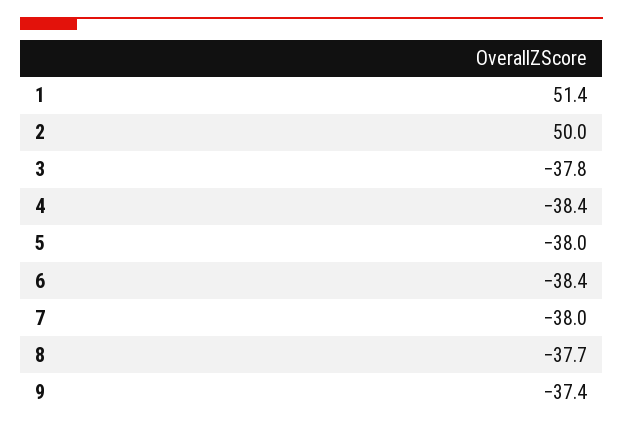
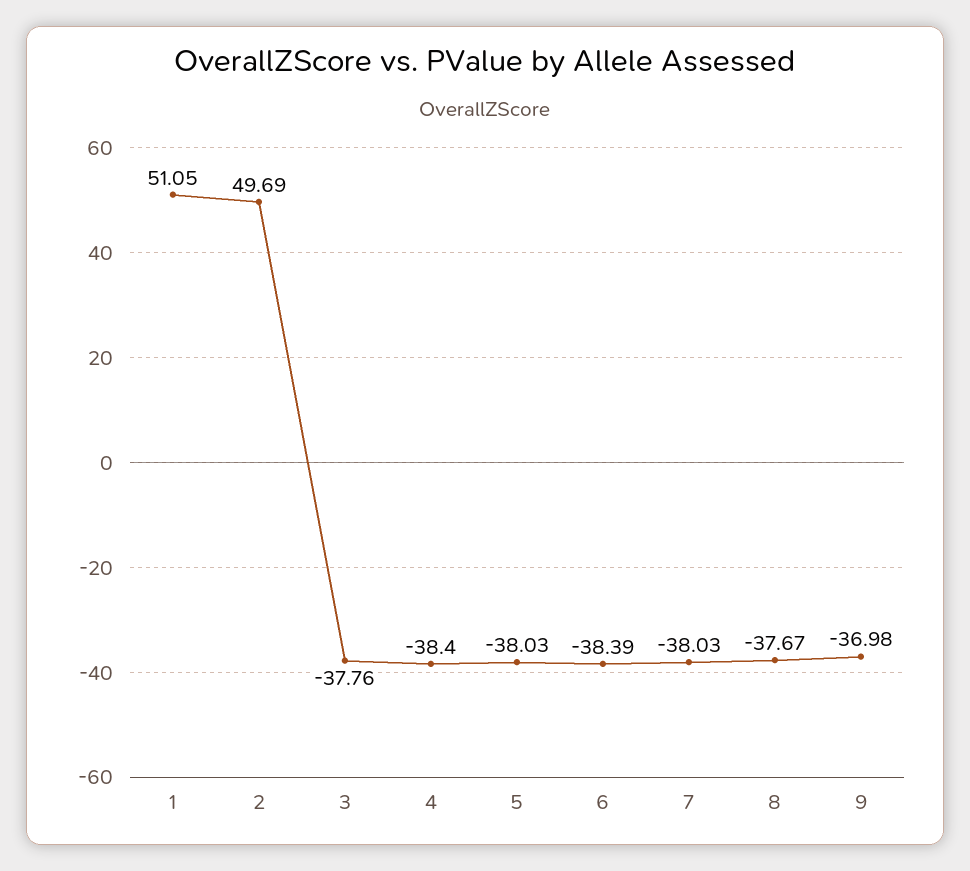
  {
-   "1": 51.4,
+   "1": 51.05,
-   "2": 50,
+   "2": 49.69,
    "3": -37.76,
    "4": -38.4,
    "5": -38.03,
    "6": -38.39,
    "7": -38.03,
    "8": -37.67,
-   "9": -37.4
+   "9": -36.98
  }

